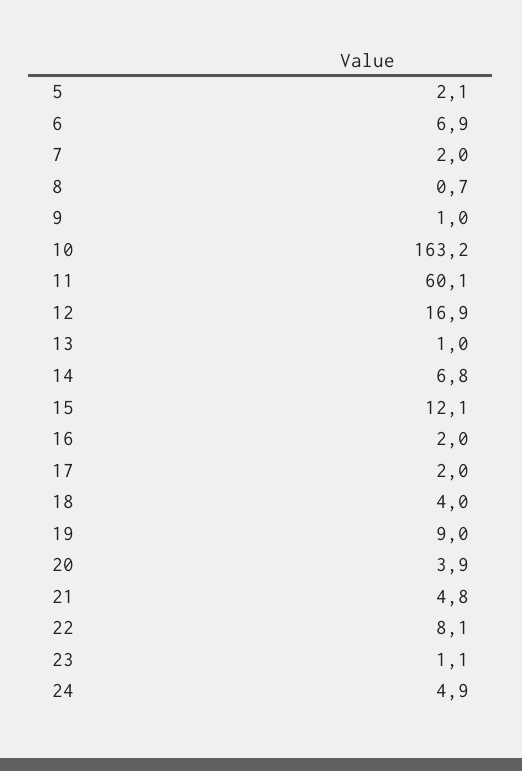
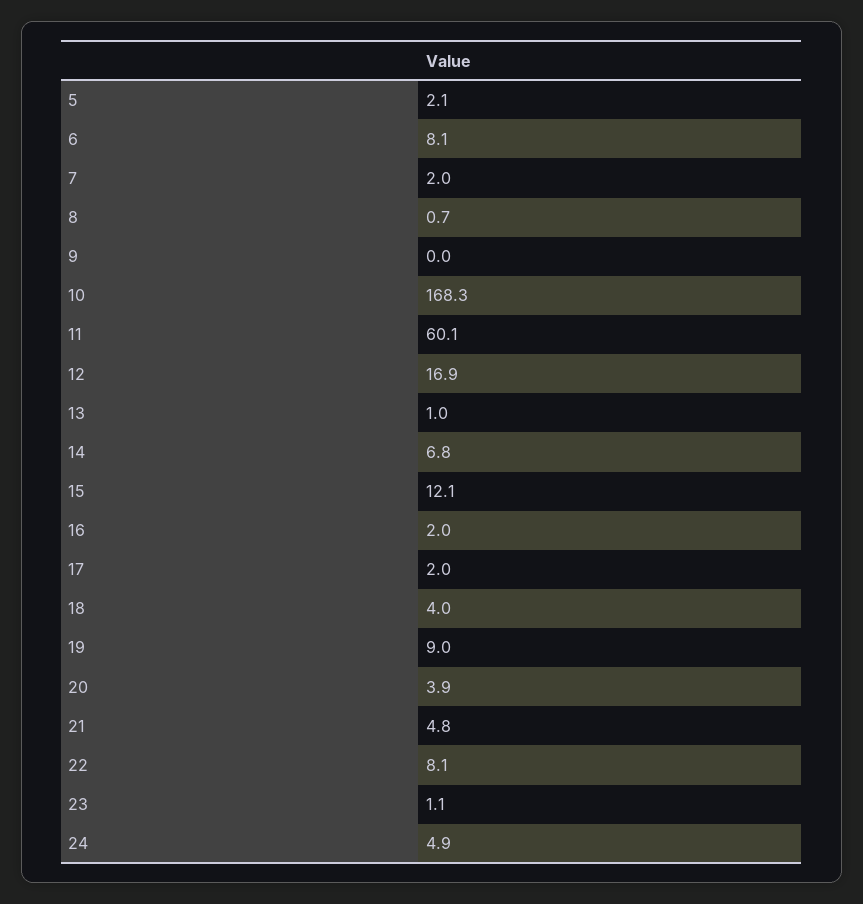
  {
    "5": 2.1,
-   "6": 6.9,
+   "6": 8.1,
    "7": 2,
    "8": 0.7,
-   "9": 1,
+   "9": 0,
-   "10": 163.2,
+   "10": 168.3,
    "11": 60.1,
    "12": 16.9,
    "13": 1,
    "14": 6.8,
    "15": 12.1,
    "16": 2,
    "17": 2,
    "18": 4,
    "19": 9,
    "20": 3.9,
    "21": 4.8,
    "22": 8.1,
    "23": 1.1,
    "24": 4.9
  }

